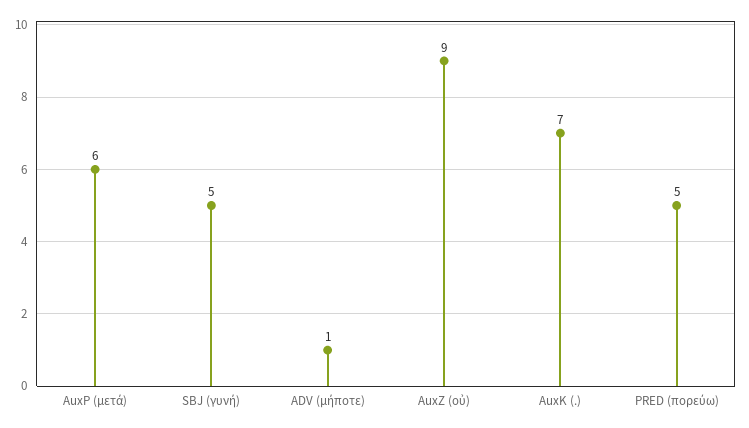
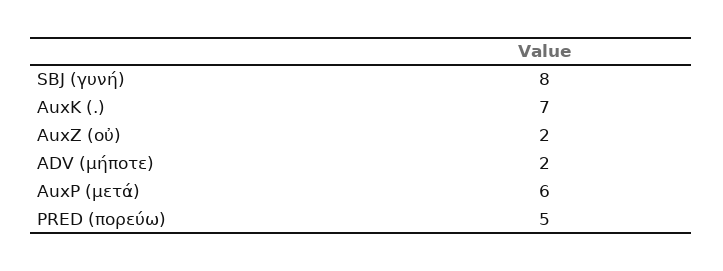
  {
    "AuxP (μετά)": 6,
-   "SBJ (γυνή)": 5,
+   "SBJ (γυνή)": 8,
-   "ADV (μήποτε)": 1,
+   "ADV (μήποτε)": 2,
-   "AuxZ (οὐ)": 9,
+   "AuxZ (οὐ)": 2,
    "AuxK (.)": 7,
    "PRED (πορεύω)": 5
  }

